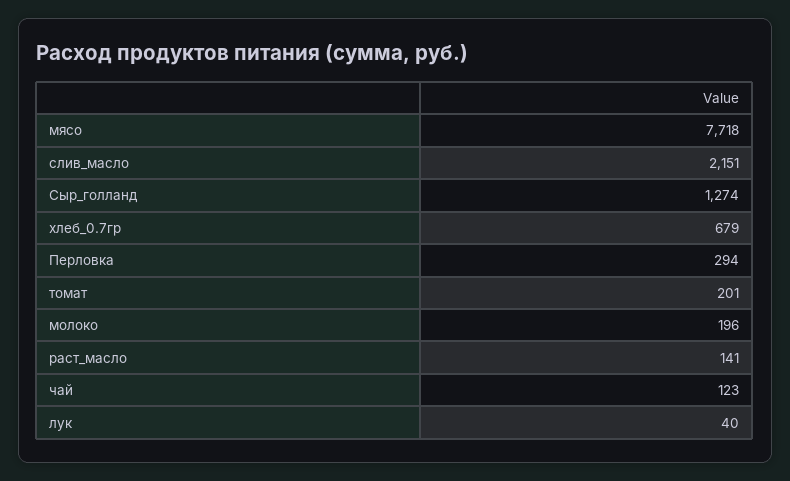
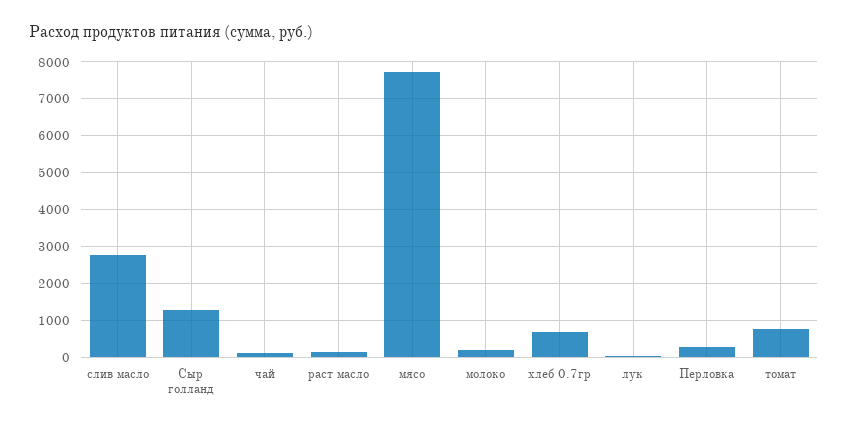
  {
    "мясо": 7718,
-   "слив_масло": 2151,
+   "слив_масло": 2800,
    "Сыр_голланд": 1274,
    "хлеб_0.7гр": 679,
    "Перловка": 294,
-   "томат": 201,
+   "томат": 800,
    "молоко": 196,
    "раст_масло": 141,
    "чай": 123,
    "лук": 40
  }

